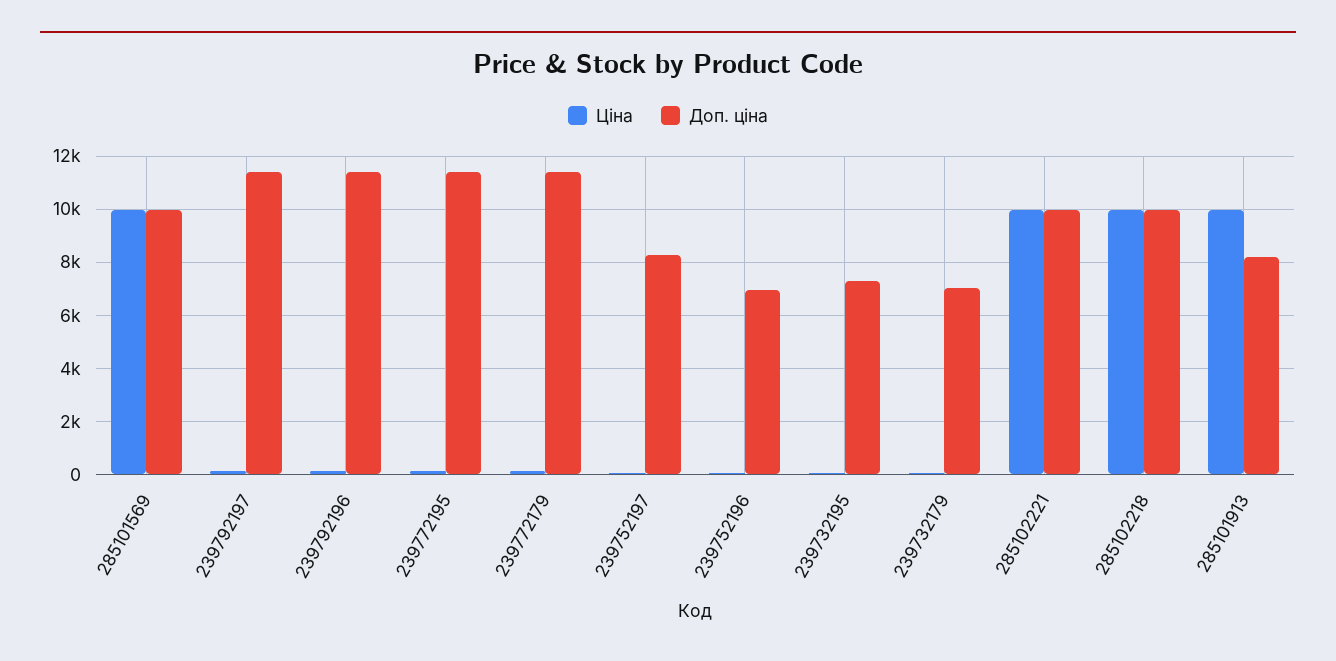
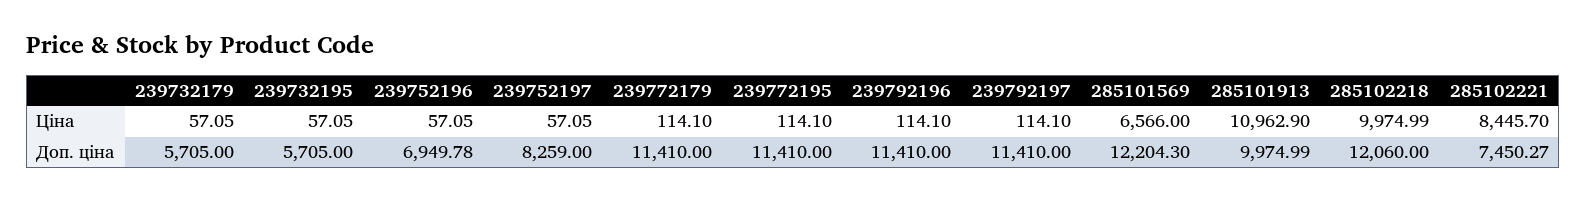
  {
    "Ціна": {
-     "285101569": 10000,
+     "285101569": 6566,
      "239792197": 114.1,
      "239792196": 114.1,
      "239772195": 114.1,
      "239772179": 114.1,
      "239752197": 57.05,
      "239752196": 57.05,
      "239732195": 57.05,
      "239732179": 57.05,
-     "285102221": 10000,
+     "285102221": 8445.7,
      "285102218": 9974.99,
-     "285101913": 10000
+     "285101913": 10962.9
    },
    "Доп. ціна": {
-     "285101569": 10000,
+     "285101569": 12204.3,
      "239792197": 11410,
      "239792196": 11410,
      "239772195": 11410,
      "239772179": 11410,
      "239752197": 8259,
      "239752196": 6949.78,
-     "239732195": 7250,
+     "239732195": 5705,
-     "239732179": 7000,
+     "239732179": 5705,
-     "285102221": 10000,
+     "285102221": 7450.27,
-     "285102218": 10000,
+     "285102218": 12060,
-     "285101913": 8250
+     "285101913": 9974.99
    }
  }

